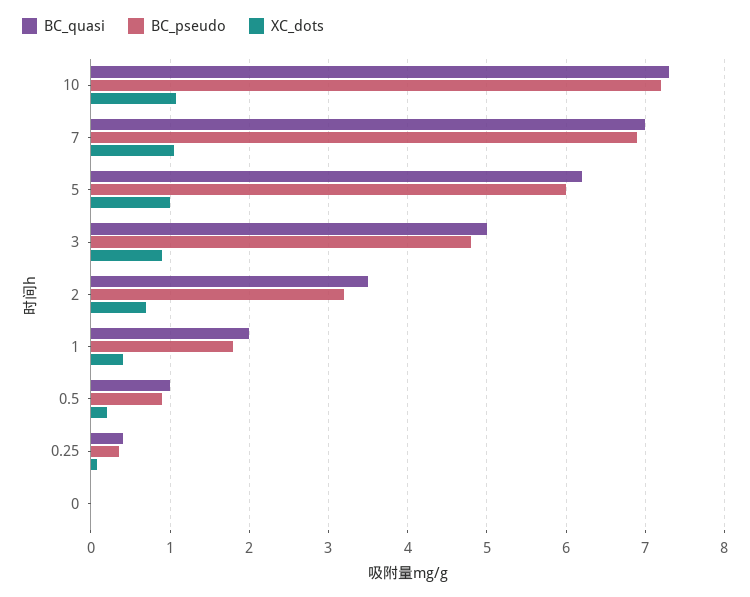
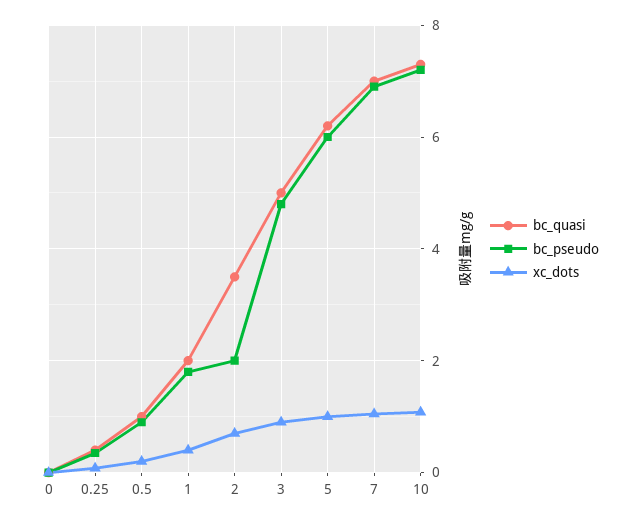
  {
    "BC_quasi": {
      "10": 7.3,
      "7": 7,
      "5": 6.2,
      "3": 5,
      "2": 3.5,
      "1": 2,
      "0.5": 1,
      "0.25": 0.4,
      "0": 0
    },
    "BC_pseudo": {
      "10": 7.2,
      "7": 6.9,
      "5": 6,
      "3": 4.8,
-     "2": 3.2,
+     "2": 2,
      "1": 1.8,
      "0.5": 0.9,
      "0.25": 0.4,
      "0": 0
    },
    "XC_dots": {
      "10": 1.1,
      "7": 1.1,
      "5": 1,
      "3": 0.9,
      "2": 0.7,
      "1": 0.4,
      "0.5": 0.2,
      "0.25": 0.1,
      "0": 0
    }
  }

